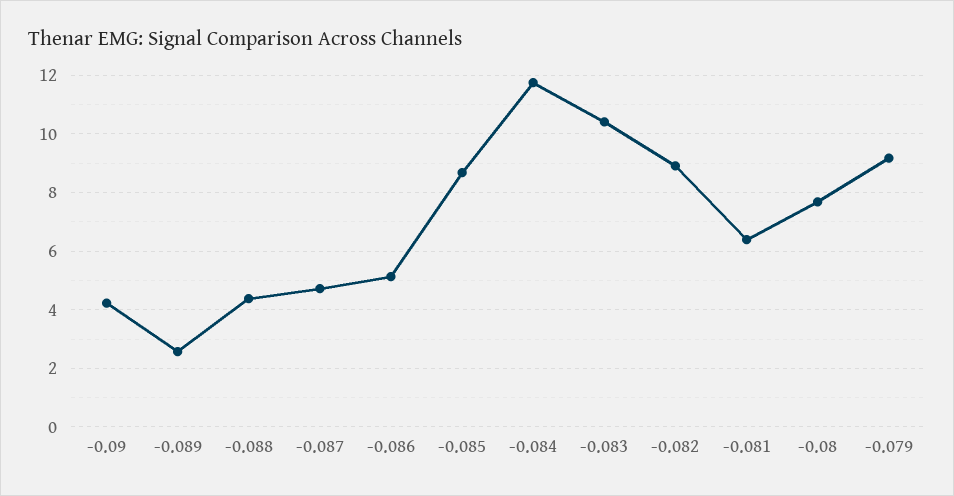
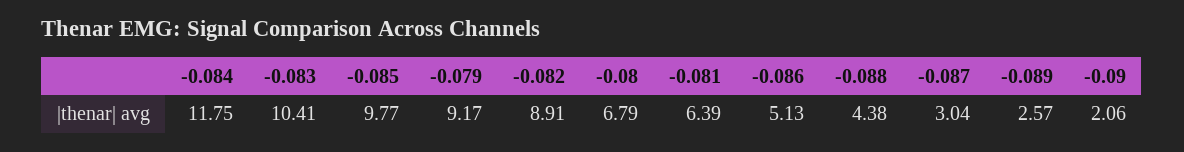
  {
-   "-0.09": 4.25,
+   "-0.09": 2.06,
    "-0.089": 2.57,
    "-0.088": 4.38,
-   "-0.087": 4.75,
+   "-0.087": 3.04,
    "-0.086": 5.13,
-   "-0.085": 8.75,
+   "-0.085": 9.77,
    "-0.084": 11.75,
    "-0.083": 10.41,
    "-0.082": 8.91,
    "-0.081": 6.39,
-   "-0.08": 7.75,
+   "-0.08": 6.79,
    "-0.079": 9.17
  }

